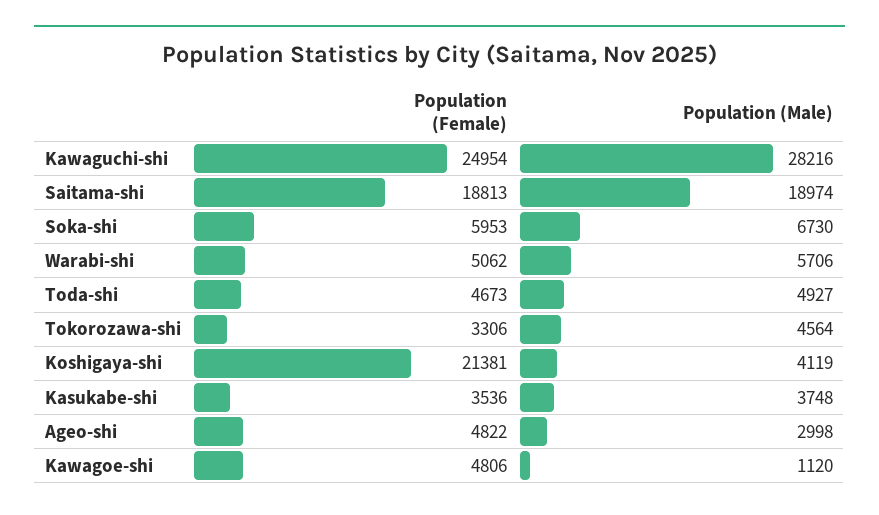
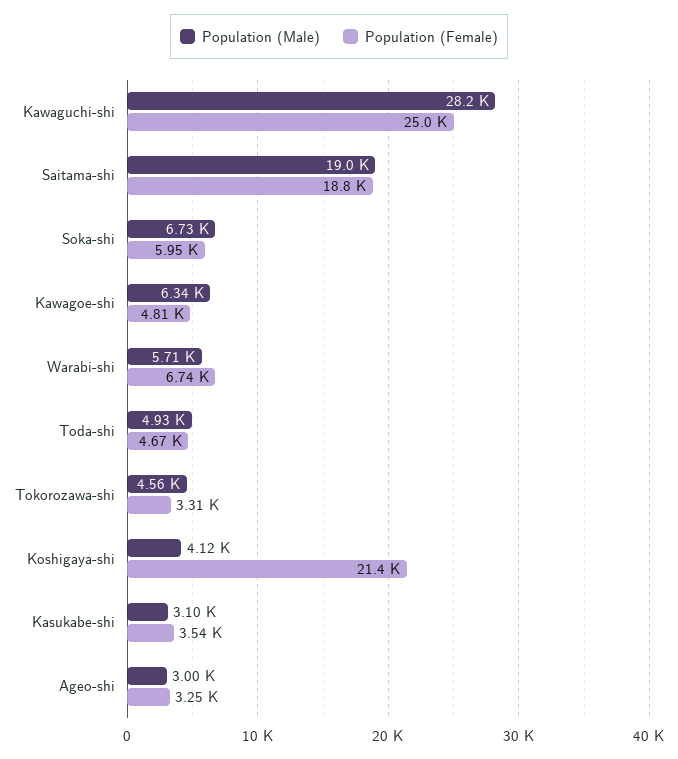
  {
    "Population (Female)": {
      "Kawaguchi-shi": 24954,
      "Saitama-shi": 18813,
      "Soka-shi": 5953,
-     "Warabi-shi": 5062,
+     "Warabi-shi": 6740,
      "Toda-shi": 4673,
      "Tokorozawa-shi": 3306,
      "Koshigaya-shi": 21381,
      "Kasukabe-shi": 3536,
-     "Ageo-shi": 4822,
+     "Ageo-shi": 3250,
      "Kawagoe-shi": 4806
    },
    "Population (Male)": {
      "Kawaguchi-shi": 28216,
      "Saitama-shi": 18974,
      "Soka-shi": 6730,
      "Warabi-shi": 5706,
      "Toda-shi": 4927,
      "Tokorozawa-shi": 4564,
      "Koshigaya-shi": 4119,
-     "Kasukabe-shi": 3748,
+     "Kasukabe-shi": 3100,
      "Ageo-shi": 2998,
-     "Kawagoe-shi": 1120
+     "Kawagoe-shi": 6340
    }
  }

